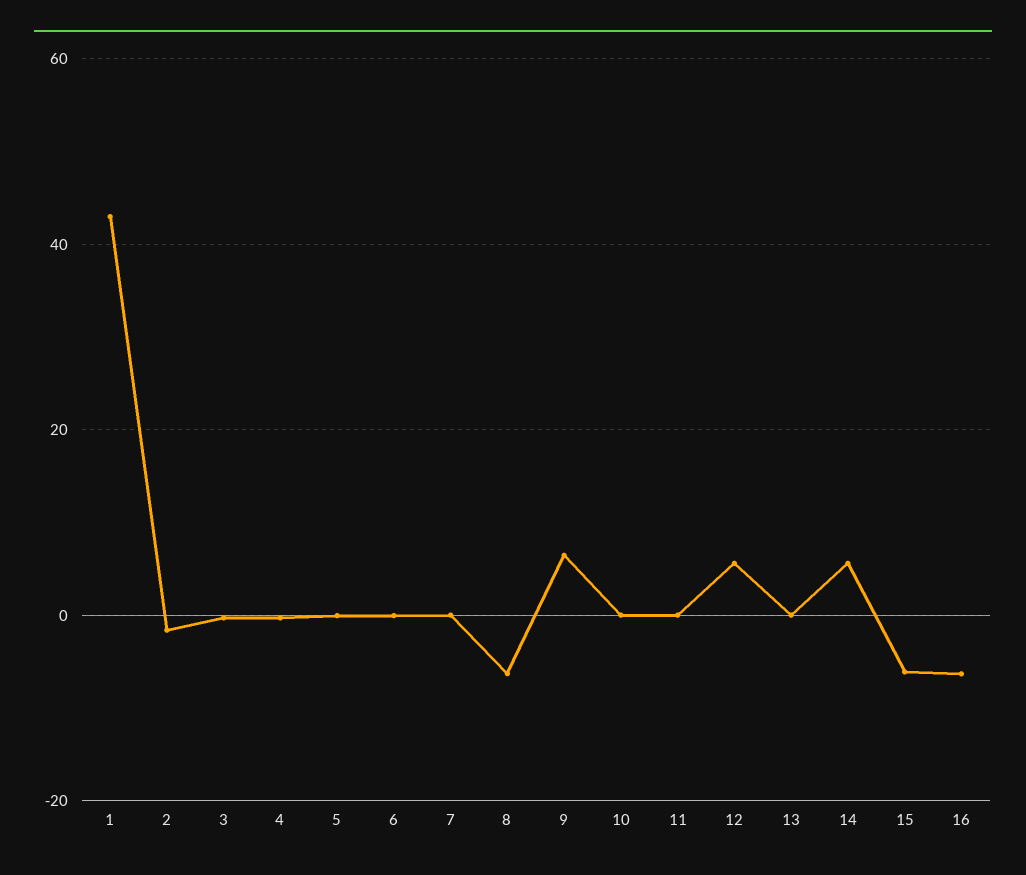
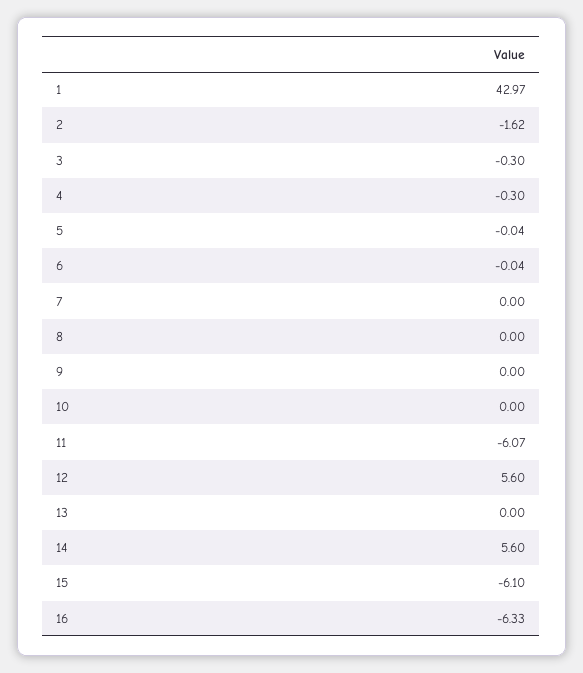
  {
    "1": 42.97,
    "2": -1.62,
    "3": -0.3,
    "4": -0.3,
    "5": -0.04,
    "6": -0.04,
    "7": 0,
-   "8": -6,
+   "8": 0,
-   "9": 6,
+   "9": 0,
    "10": 0,
-   "11": 0,
+   "11": -6.07,
    "12": 5.6,
    "13": 0,
    "14": 5.6,
    "15": -6.1,
    "16": -6.33
  }

